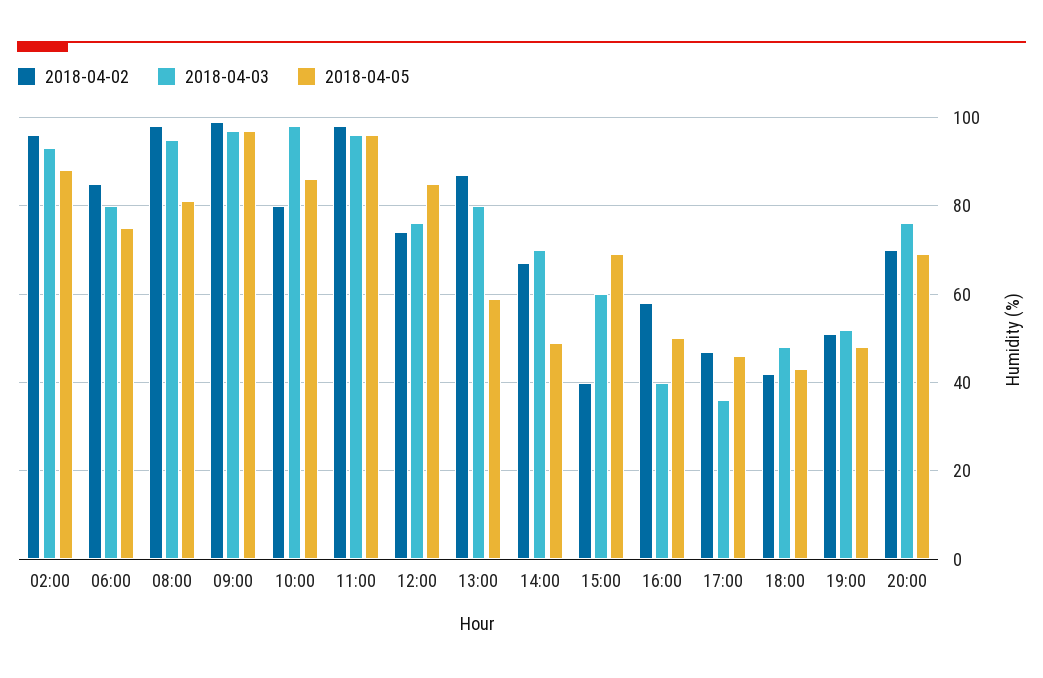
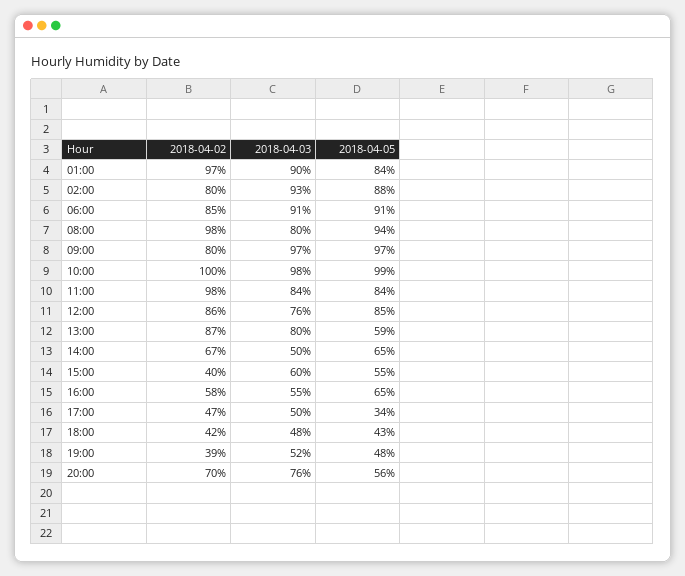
  {
    "2018-04-02": {
-     "02:00": 95,
+     "02:00": 80,
      "06:00": 85,
      "08:00": 98,
-     "09:00": 100,
+     "09:00": 80,
-     "10:00": 80,
+     "10:00": 100,
      "11:00": 98,
-     "12:00": 75,
+     "12:00": 86,
      "13:00": 87,
      "14:00": 67,
      "15:00": 40,
      "16:00": 58,
      "17:00": 47,
      "18:00": 42,
-     "19:00": 50,
+     "19:00": 39,
-     "20:00": 70
+     "20:00": 70,
+     "01:00": 97
    },
    "2018-04-03": {
      "02:00": 93,
-     "06:00": 80,
+     "06:00": 91,
-     "08:00": 95,
+     "08:00": 80,
      "09:00": 97,
      "10:00": 98,
-     "11:00": 95,
+     "11:00": 84,
      "12:00": 76,
      "13:00": 80,
-     "14:00": 70,
+     "14:00": 50,
      "15:00": 60,
-     "16:00": 40,
+     "16:00": 55,
-     "17:00": 35,
+     "17:00": 50,
      "18:00": 48,
      "19:00": 52,
-     "20:00": 76
+     "20:00": 76,
+     "01:00": 90
    },
    "2018-04-05": {
      "02:00": 88,
-     "06:00": 75,
+     "06:00": 91,
-     "08:00": 80,
+     "08:00": 94,
      "09:00": 97,
-     "10:00": 85,
+     "10:00": 99,
-     "11:00": 95,
+     "11:00": 84,
      "12:00": 85,
      "13:00": 59,
-     "14:00": 50,
+     "14:00": 65,
-     "15:00": 70,
+     "15:00": 55,
-     "16:00": 50,
+     "16:00": 65,
-     "17:00": 45,
+     "17:00": 34,
      "18:00": 43,
      "19:00": 48,
-     "20:00": 70
+     "20:00": 56,
+     "01:00": 84
    }
  }

